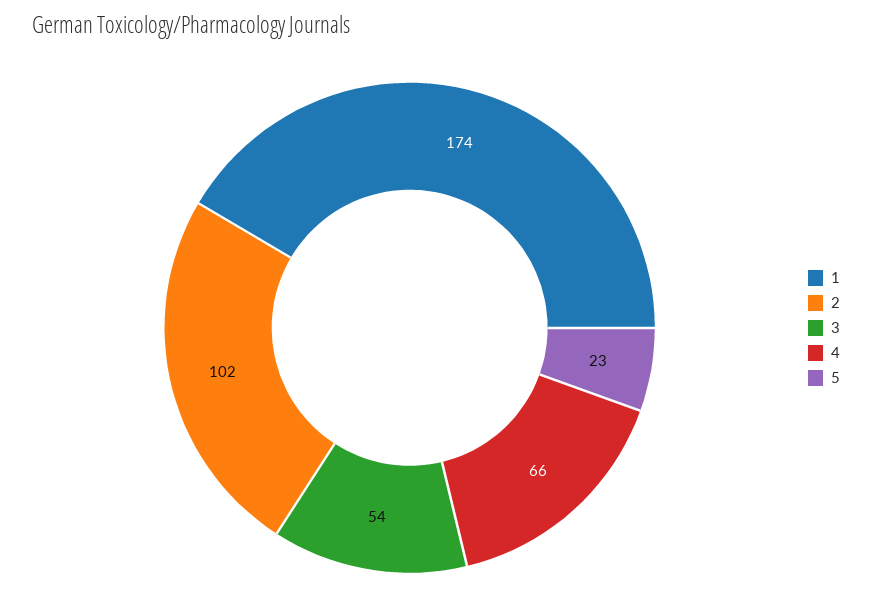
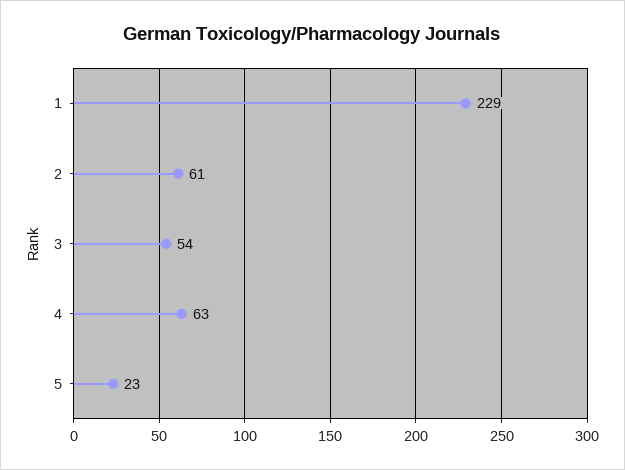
  {
-   "1": 174,
+   "1": 229,
-   "2": 102,
+   "2": 61,
    "3": 54,
-   "4": 66,
+   "4": 63,
    "5": 23
  }

